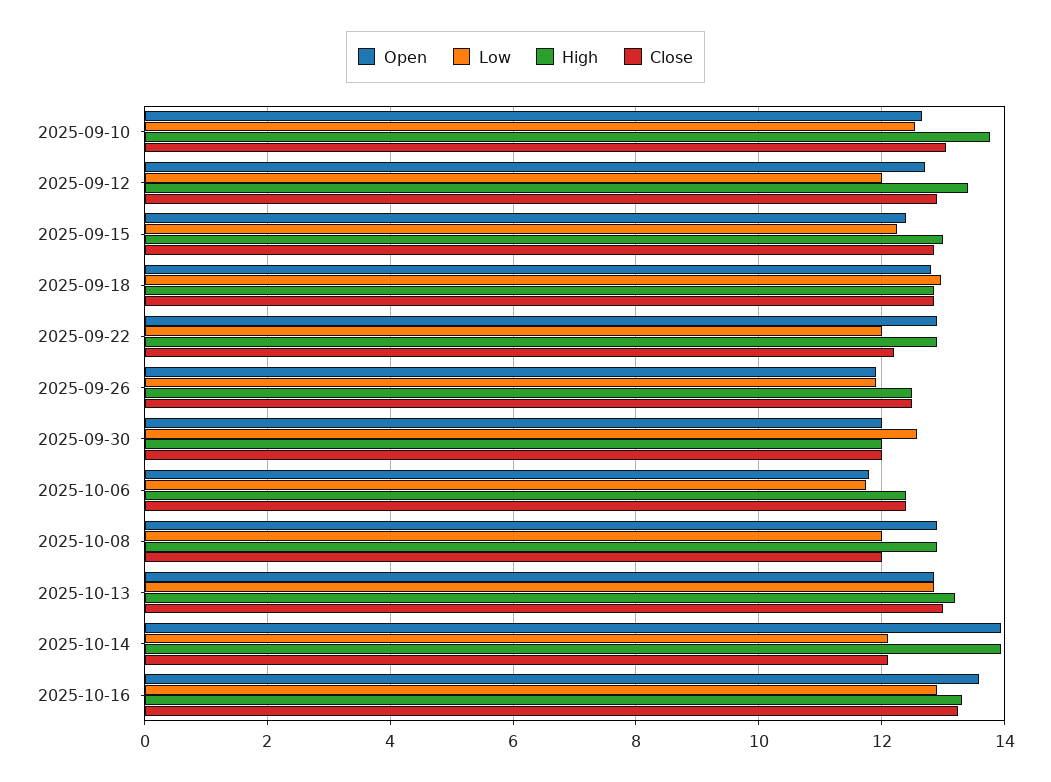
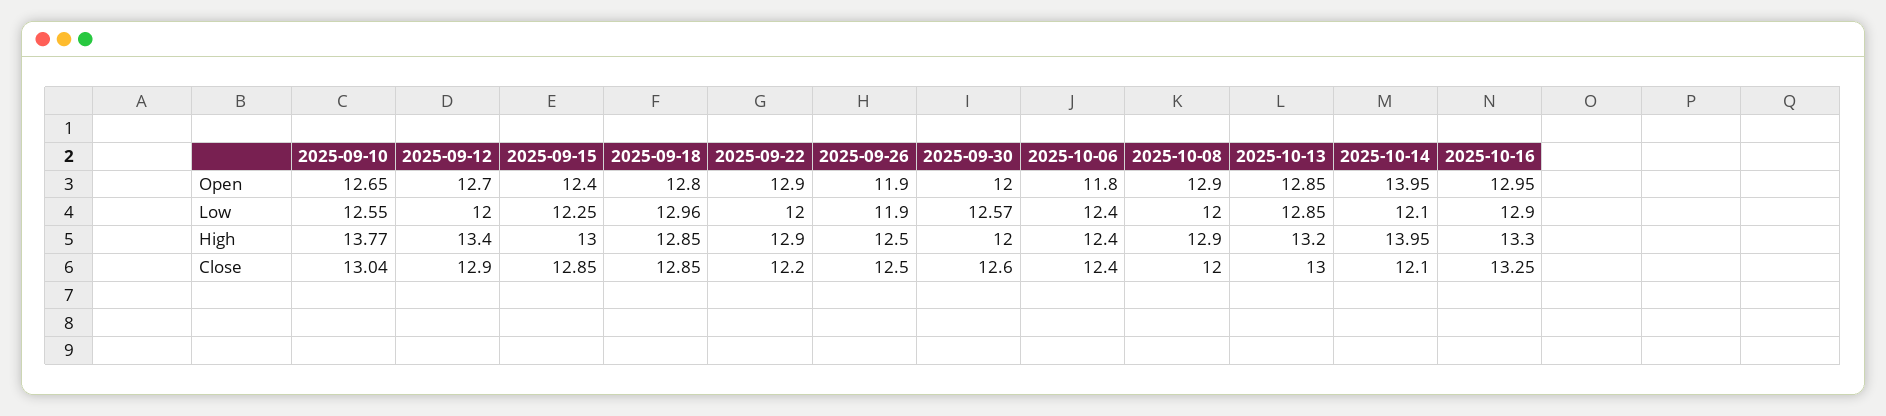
  {
    "Open": {
      "2025-09-10": 12.65,
      "2025-09-12": 12.7,
      "2025-09-15": 12.4,
      "2025-09-18": 12.8,
      "2025-09-22": 12.9,
      "2025-09-26": 11.9,
      "2025-09-30": 12,
      "2025-10-06": 11.8,
      "2025-10-08": 12.9,
      "2025-10-13": 12.85,
      "2025-10-14": 13.95,
-     "2025-10-16": 13.6
+     "2025-10-16": 12.95
    },
    "Low": {
      "2025-09-10": 12.55,
      "2025-09-12": 12,
      "2025-09-15": 12.25,
      "2025-09-18": 12.96,
      "2025-09-22": 12,
      "2025-09-26": 11.9,
      "2025-09-30": 12.57,
-     "2025-10-06": 11.8,
+     "2025-10-06": 12.4,
      "2025-10-08": 12,
      "2025-10-13": 12.85,
      "2025-10-14": 12.1,
      "2025-10-16": 12.9
    },
    "High": {
      "2025-09-10": 13.77,
      "2025-09-12": 13.4,
      "2025-09-15": 13,
      "2025-09-18": 12.85,
      "2025-09-22": 12.9,
      "2025-09-26": 12.5,
      "2025-09-30": 12,
      "2025-10-06": 12.4,
      "2025-10-08": 12.9,
      "2025-10-13": 13.2,
      "2025-10-14": 13.95,
      "2025-10-16": 13.3
    },
    "Close": {
      "2025-09-10": 13.04,
      "2025-09-12": 12.9,
      "2025-09-15": 12.85,
      "2025-09-18": 12.85,
      "2025-09-22": 12.2,
      "2025-09-26": 12.5,
-     "2025-09-30": 12,
+     "2025-09-30": 12.6,
      "2025-10-06": 12.4,
      "2025-10-08": 12,
      "2025-10-13": 13,
      "2025-10-14": 12.1,
      "2025-10-16": 13.25
    }
  }

